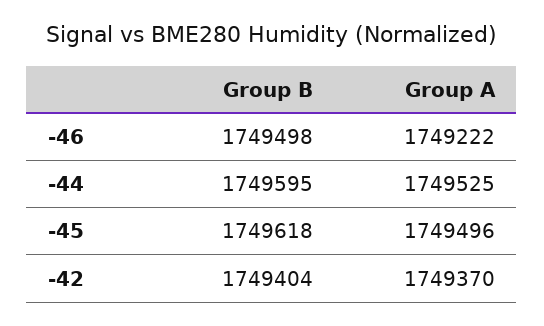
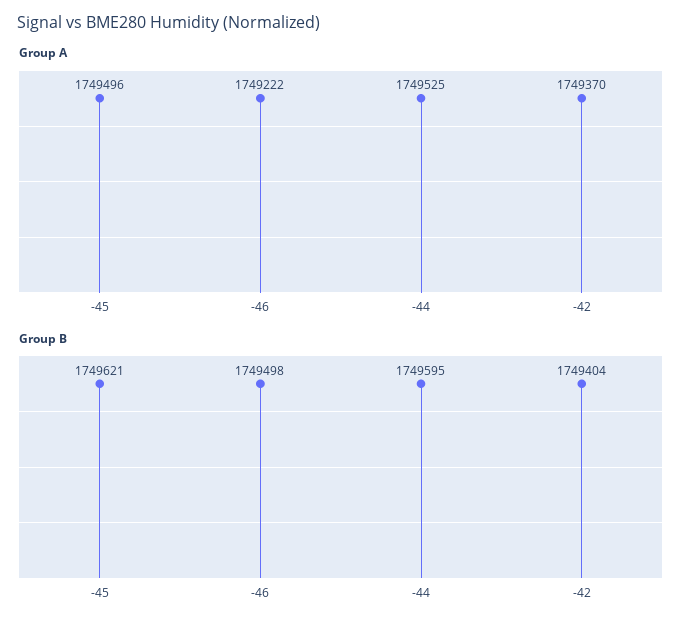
  {
    "Group B": {
      "-46": 1749498,
      "-44": 1749595,
-     "-45": 1749618,
+     "-45": 1749621,
      "-42": 1749404
    },
    "Group A": {
      "-46": 1749222,
      "-44": 1749525,
      "-45": 1749496,
      "-42": 1749370
    }
  }

